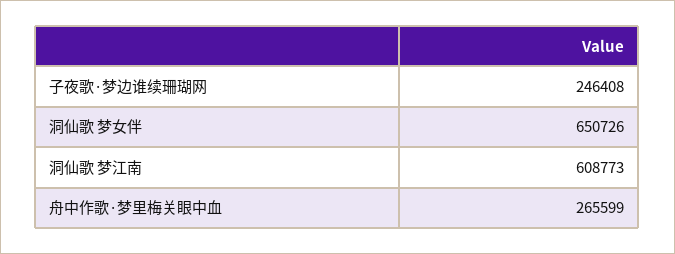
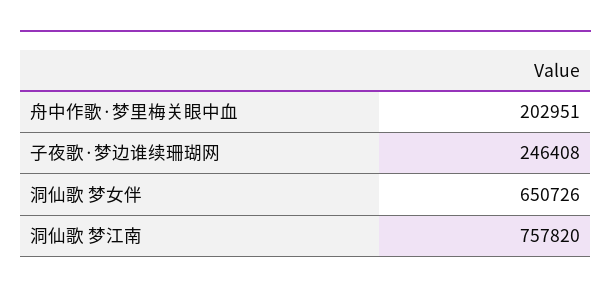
  {
    "子夜歌·梦边谁续珊瑚网": 246408,
    "洞仙歌 梦女伴": 650726,
-   "洞仙歌 梦江南": 608773,
+   "洞仙歌 梦江南": 757820,
-   "舟中作歌·梦里梅关眼中血": 265599
+   "舟中作歌·梦里梅关眼中血": 202951
  }

